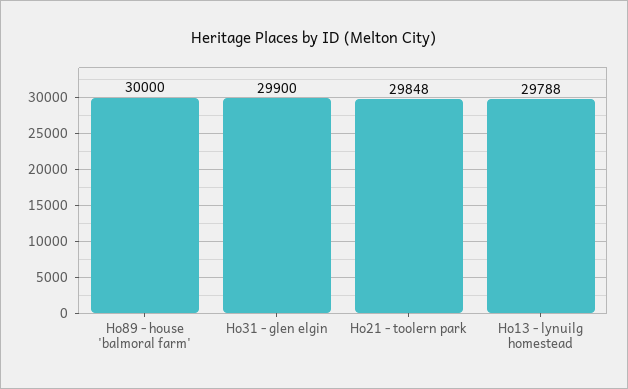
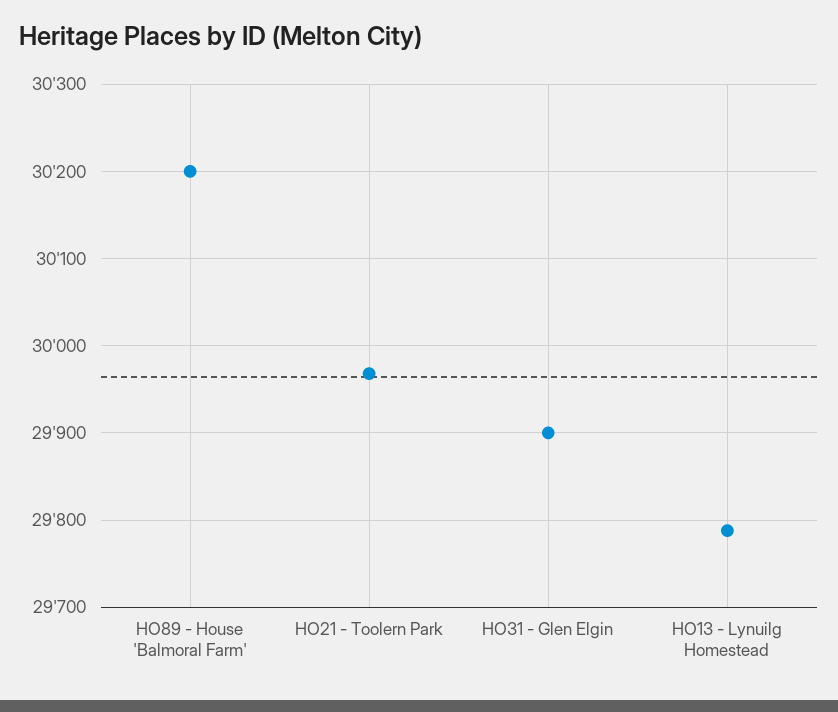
  {
-   "Ho89 - house 'balmoral farm'": 30000,
+   "Ho89 - house 'balmoral farm'": 30200,
    "Ho31 - glen elgin": 29900,
-   "Ho21 - toolern park": 29848,
+   "Ho21 - toolern park": 29970,
    "Ho13 - lynuilg homestead": 29788
  }

